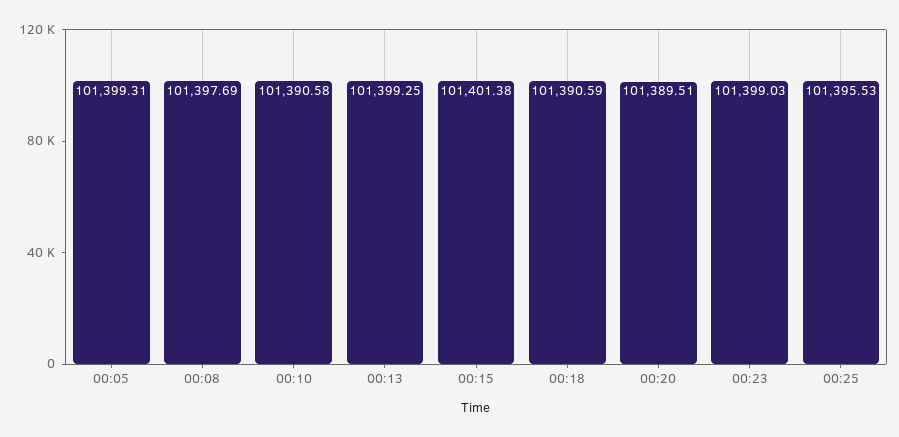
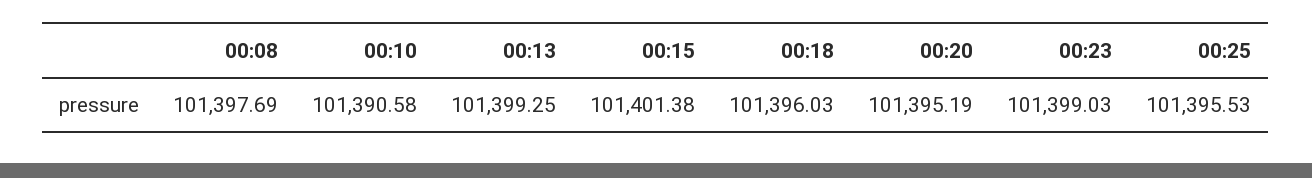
  {
-   "00:05": 101399.31,
    "00:08": 101397.69,
    "00:10": 101390.58,
    "00:13": 101399.25,
    "00:15": 101401.38,
-   "00:18": 101390.59,
+   "00:18": 101396.03,
-   "00:20": 101389.51,
+   "00:20": 101395.19,
    "00:23": 101399.03,
    "00:25": 101395.53
  }

